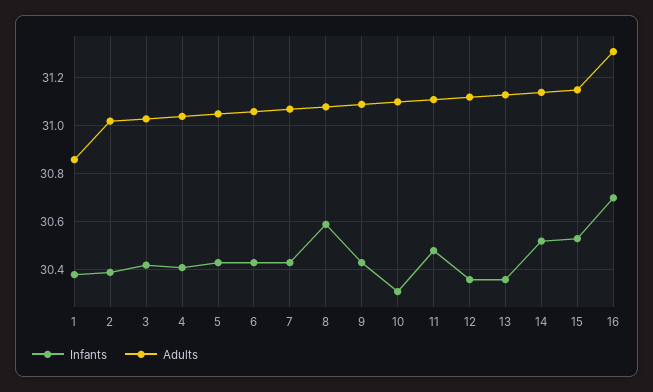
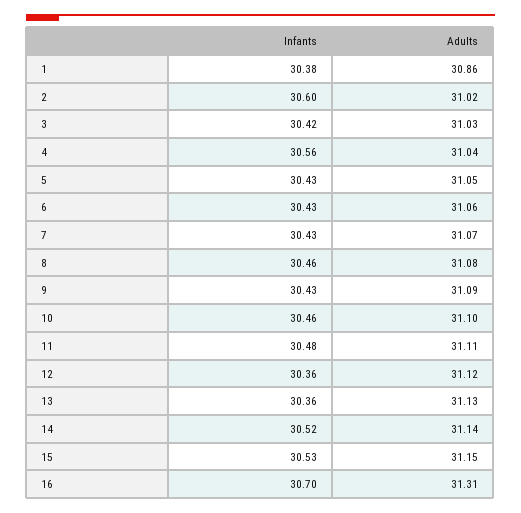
  {
    "Infants": {
      "1": 30.38,
-     "2": 30.4,
+     "2": 30.6,
      "3": 30.42,
-     "4": 30.4,
+     "4": 30.56,
      "5": 30.43,
      "6": 30.43,
      "7": 30.43,
-     "8": 30.6,
+     "8": 30.46,
      "9": 30.43,
-     "10": 30.3,
+     "10": 30.46,
      "11": 30.48,
      "12": 30.36,
      "13": 30.36,
      "14": 30.52,
      "15": 30.53,
      "16": 30.7
    },
    "Adults": {
      "1": 30.86,
      "2": 31.02,
      "3": 31.03,
      "4": 31.04,
      "5": 31.05,
      "6": 31.06,
      "7": 31.07,
      "8": 31.08,
      "9": 31.09,
      "10": 31.1,
      "11": 31.11,
      "12": 31.12,
      "13": 31.13,
      "14": 31.14,
      "15": 31.15,
      "16": 31.31
    }
  }

